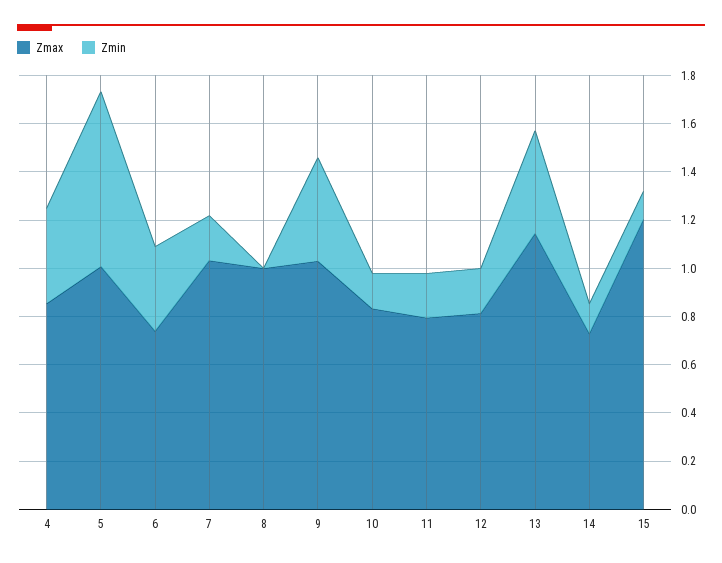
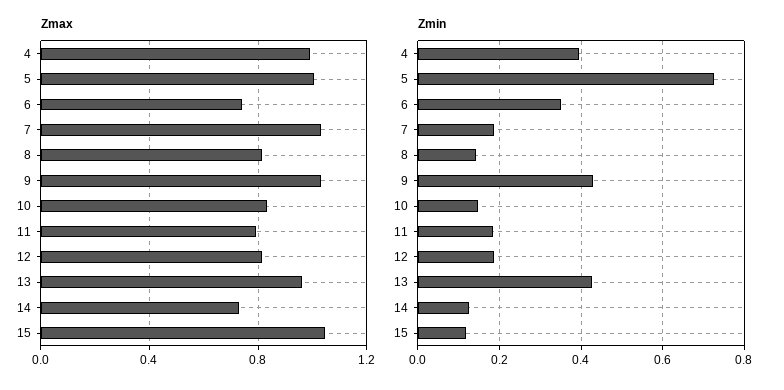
  {
    "Zmax": {
-     "4": 0.85,
+     "4": 1,
      "5": 1,
      "6": 0.75,
      "7": 1.05,
-     "8": 1,
+     "8": 0.8,
      "9": 1.05,
      "10": 0.85,
      "11": 0.8,
      "12": 0.8,
-     "13": 1.15,
+     "13": 0.95,
      "14": 0.75,
-     "15": 1.2
+     "15": 1.05
    },
    "Zmin": {
      "4": 0.4,
      "5": 0.72,
      "6": 0.36,
      "7": 0.18,
-     "8": 0,
+     "8": 0.14,
      "9": 0.42,
      "10": 0.14,
      "11": 0.18,
      "12": 0.18,
      "13": 0.42,
      "14": 0.12,
      "15": 0.12
    }
  }

